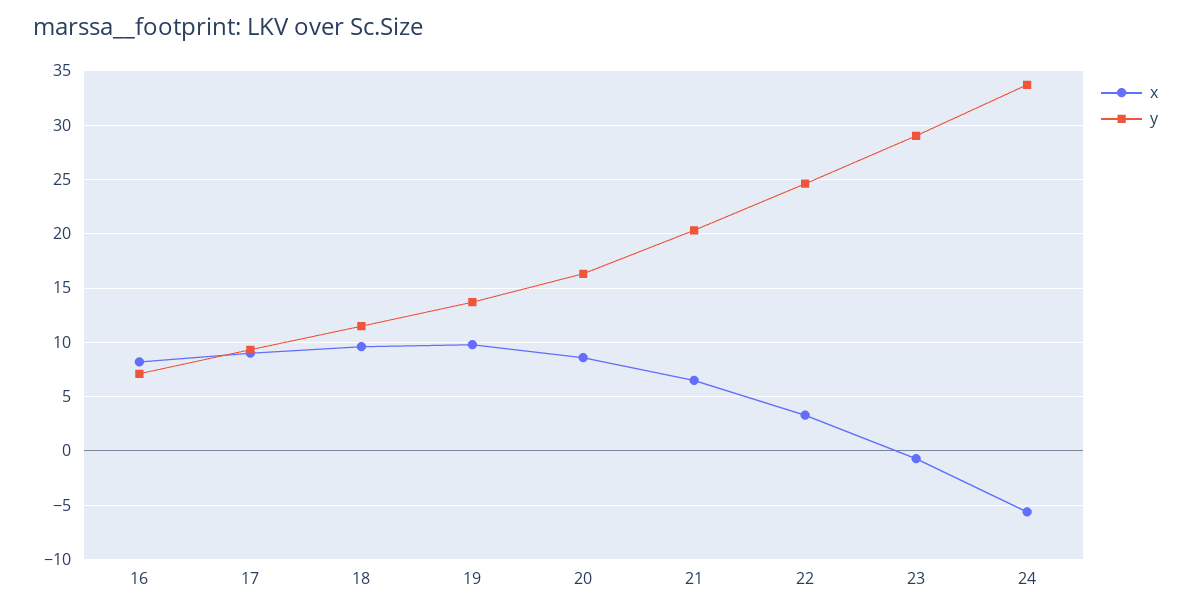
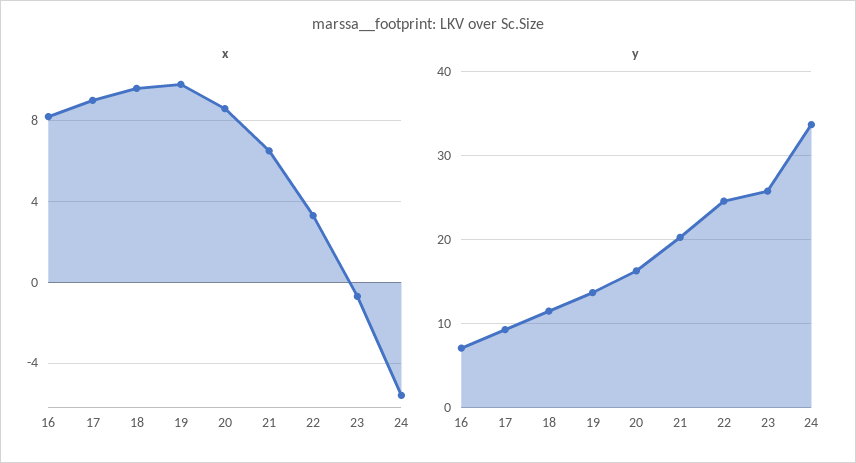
  {
    "x": {
      "16": 8,
      "17": 9,
      "18": 9.5,
      "19": 10,
      "20": 8.5,
      "21": 6.5,
      "22": 3.5,
      "23": -0.5,
      "24": -5.5
    },
    "y": {
      "16": 7,
      "17": 9,
      "18": 12,
      "19": 14,
      "20": 16,
      "21": 20,
      "22": 25,
-     "23": 29,
+     "23": 26,
      "24": 34
    }
  }

